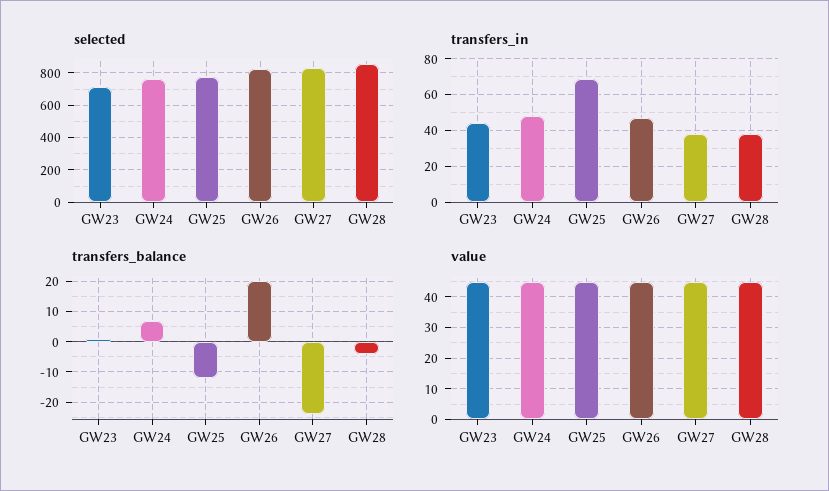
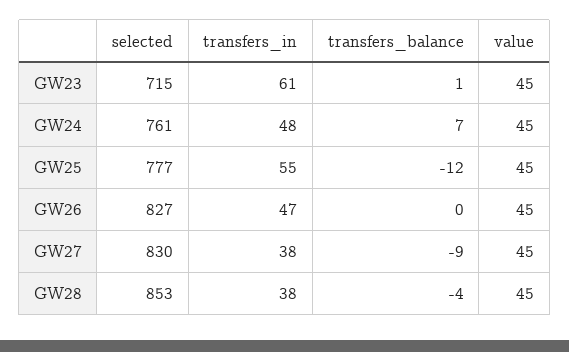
  {
    "selected": {
      "GW23": 715,
      "GW24": 761,
      "GW25": 777,
      "GW26": 827,
      "GW27": 830,
      "GW28": 853
    },
    "transfers_in": {
-     "GW23": 45,
+     "GW23": 61,
      "GW24": 48,
-     "GW25": 70,
+     "GW25": 55,
      "GW26": 47,
      "GW27": 38,
      "GW28": 38
    },
    "transfers_balance": {
      "GW23": 1,
      "GW24": 7,
      "GW25": -12,
-     "GW26": 20,
+     "GW26": 0,
-     "GW27": -25,
+     "GW27": -9,
      "GW28": -4
    },
    "value": {
      "GW23": 45,
      "GW24": 45,
      "GW25": 45,
      "GW26": 45,
      "GW27": 45,
      "GW28": 45
    }
  }

